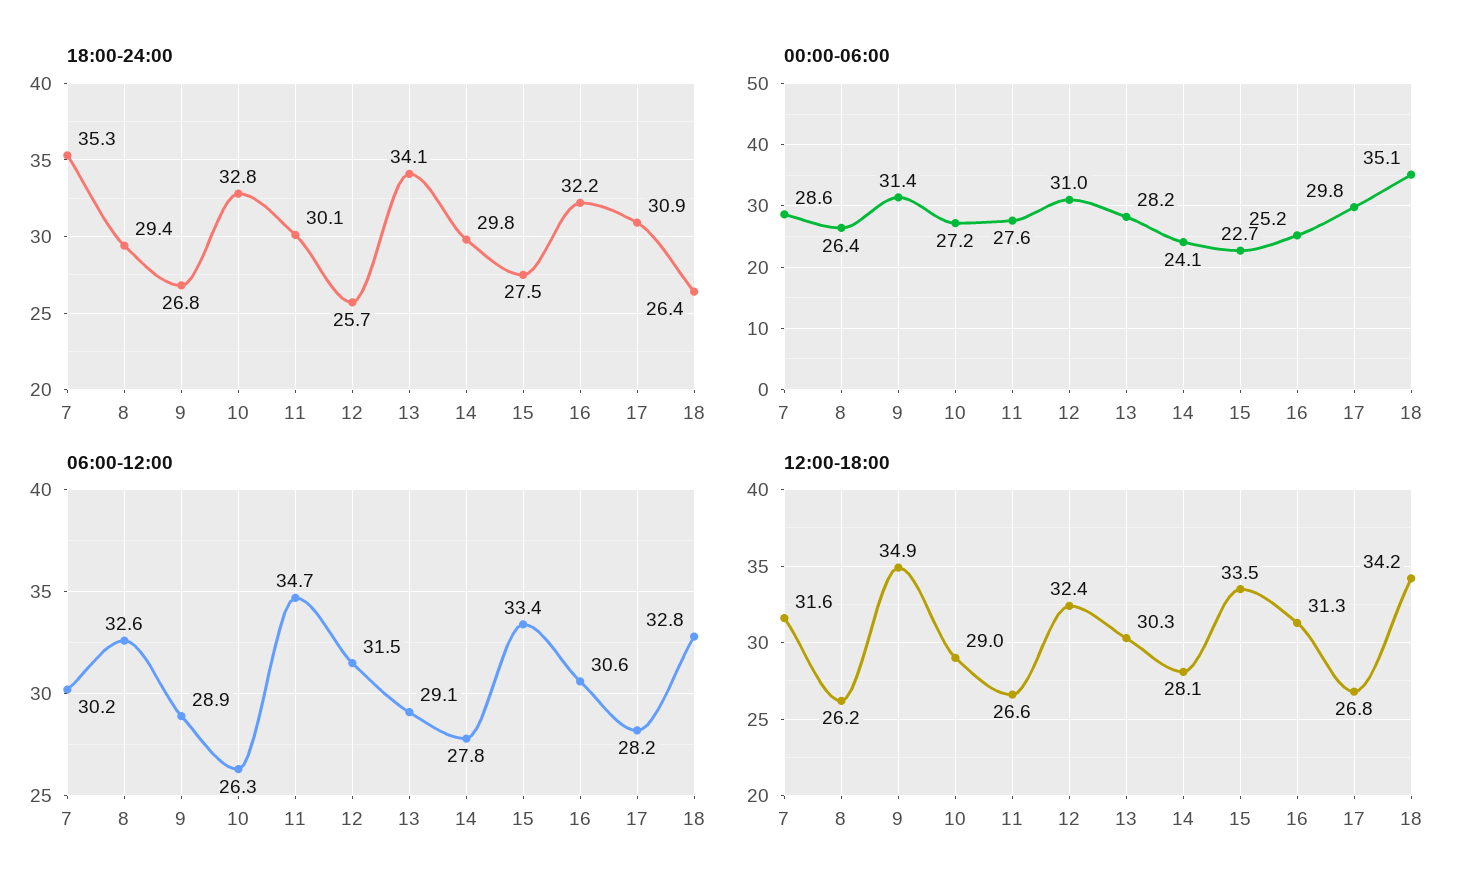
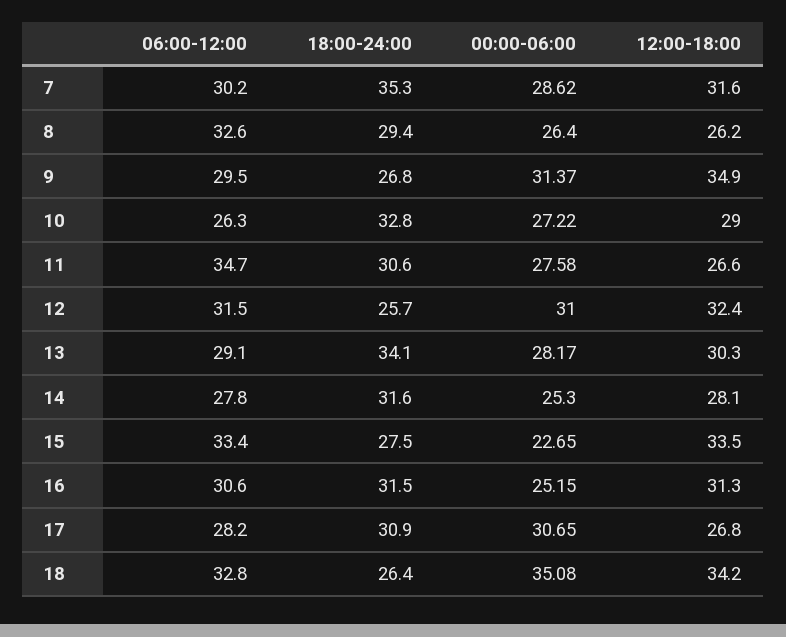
  {
    "18:00-24:00": {
      "7": 35.3,
      "8": 29.4,
      "9": 26.8,
      "10": 32.8,
-     "11": 30.1,
+     "11": 30.6,
      "12": 25.7,
      "13": 34.1,
-     "14": 29.8,
+     "14": 31.6,
      "15": 27.5,
-     "16": 32.2,
+     "16": 31.5,
      "17": 30.9,
      "18": 26.4
    },
    "00:00-06:00": {
      "7": 28.62,
      "8": 26.4,
      "9": 31.37,
      "10": 27.22,
      "11": 27.58,
      "12": 31,
      "13": 28.17,
-     "14": 24.1,
+     "14": 25.3,
      "15": 22.65,
      "16": 25.15,
-     "17": 29.8,
+     "17": 30.65,
      "18": 35.08
    },
    "06:00-12:00": {
      "7": 30.2,
      "8": 32.6,
-     "9": 28.9,
+     "9": 29.5,
      "10": 26.3,
      "11": 34.7,
      "12": 31.5,
      "13": 29.1,
      "14": 27.8,
      "15": 33.4,
      "16": 30.6,
      "17": 28.2,
      "18": 32.8
    },
    "12:00-18:00": {
      "7": 31.6,
      "8": 26.2,
      "9": 34.9,
      "10": 29,
      "11": 26.6,
      "12": 32.4,
      "13": 30.3,
      "14": 28.1,
      "15": 33.5,
      "16": 31.3,
      "17": 26.8,
      "18": 34.2
    }
  }

